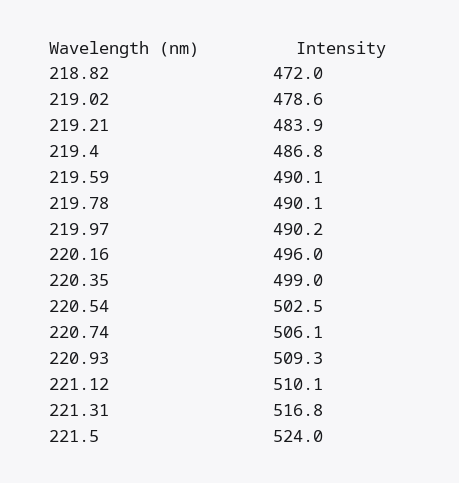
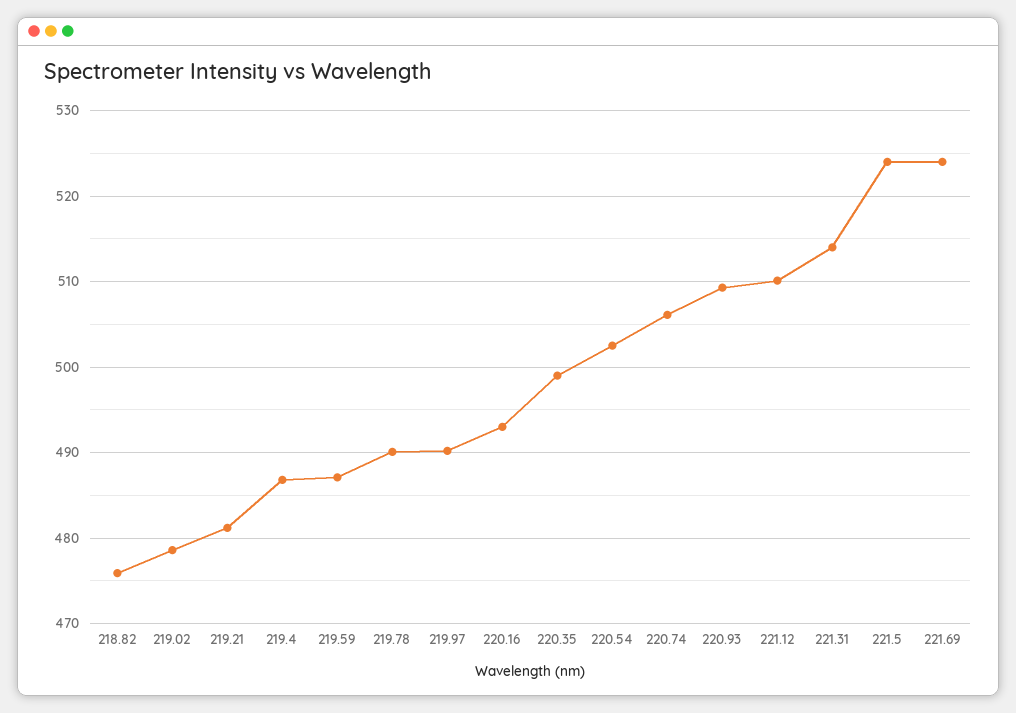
  {
-   "218.82": 472,
+   "218.82": 476,
    "219.02": 478.6,
-   "219.21": 483.9,
+   "219.21": 481,
    "219.4": 486.8,
-   "219.59": 490.1,
+   "219.59": 487,
    "219.78": 490.1,
    "219.97": 490.2,
-   "220.16": 496,
+   "220.16": 493,
    "220.35": 499,
    "220.54": 502.5,
    "220.74": 506.1,
    "220.93": 509.3,
    "221.12": 510.1,
-   "221.31": 516.8,
+   "221.31": 514,
-   "221.5": 524
+   "221.5": 524,
+   "221.69": 524
  }

